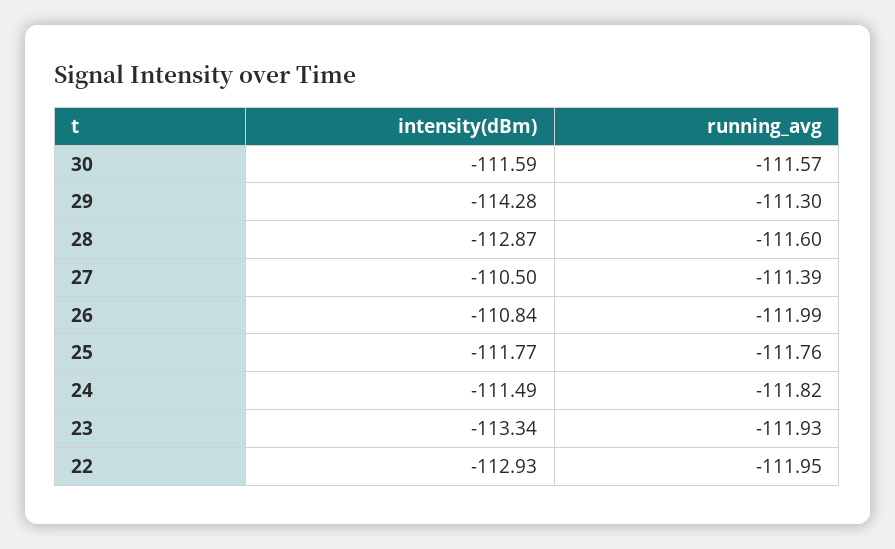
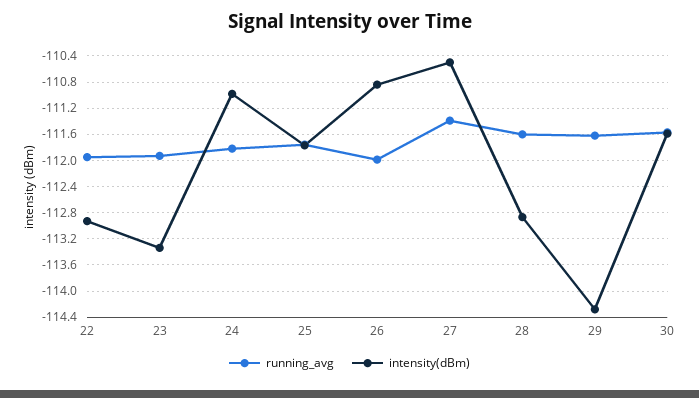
  {
    "intensity(dBm)": {
      "30": -111.59,
      "29": -114.28,
      "28": -112.87,
      "27": -110.5,
      "26": -110.84,
      "25": -111.77,
-     "24": -111.49,
+     "24": -111,
      "23": -113.34,
      "22": -112.93
    },
    "running_avg": {
      "30": -111.57,
-     "29": -111.3,
+     "29": -111.6,
      "28": -111.6,
      "27": -111.39,
      "26": -111.99,
      "25": -111.76,
      "24": -111.82,
      "23": -111.93,
      "22": -111.95
    }
  }

